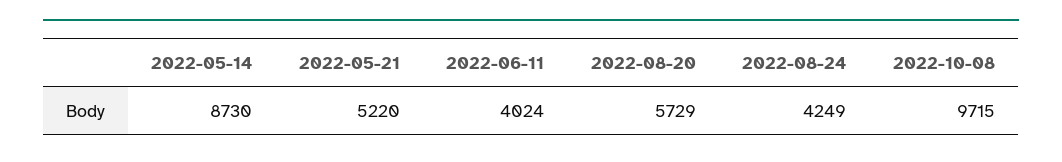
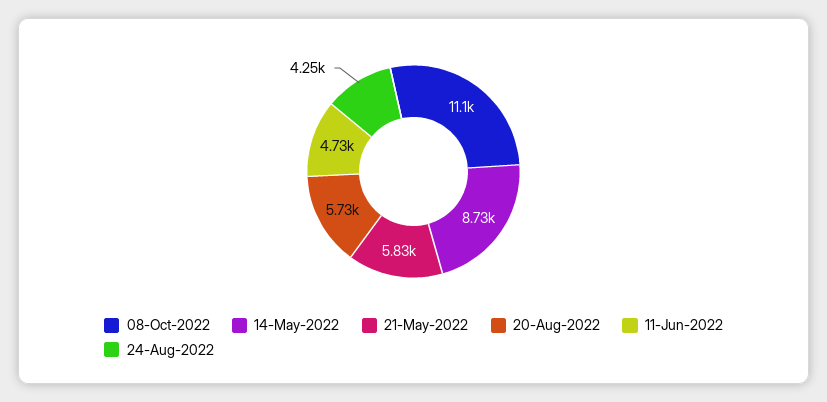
  {
    "2022-05-14": 8730,
-   "2022-05-21": 5220,
+   "2022-05-21": 5830,
-   "2022-06-11": 4024,
+   "2022-06-11": 4730,
    "2022-08-20": 5729,
    "2022-08-24": 4249,
-   "2022-10-08": 9715
+   "2022-10-08": 11100
  }

